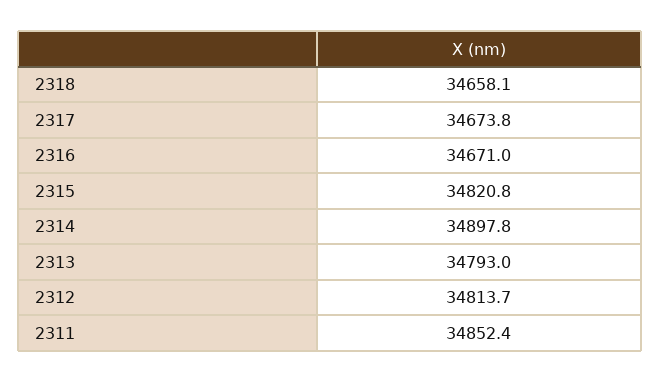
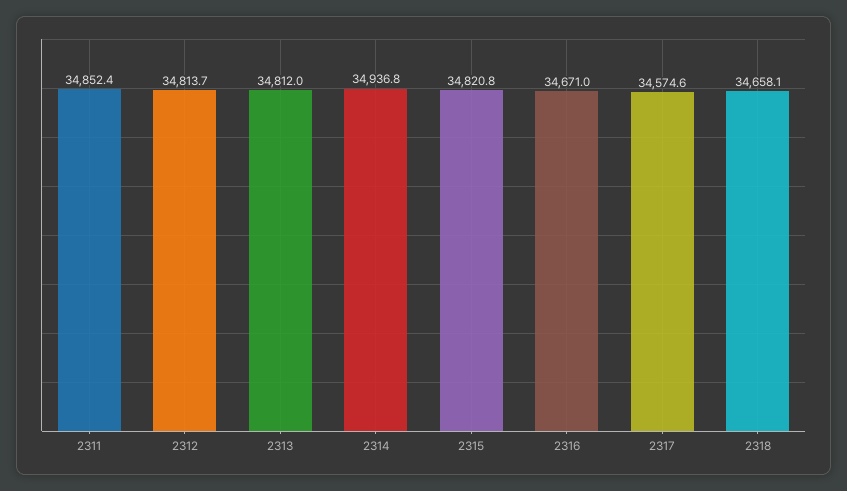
  {
    "2318": 34658.1,
-   "2317": 34673.8,
+   "2317": 34574.6,
    "2316": 34671,
    "2315": 34820.8,
-   "2314": 34897.8,
+   "2314": 34936.8,
-   "2313": 34793,
+   "2313": 34812,
    "2312": 34813.7,
    "2311": 34852.4
  }

